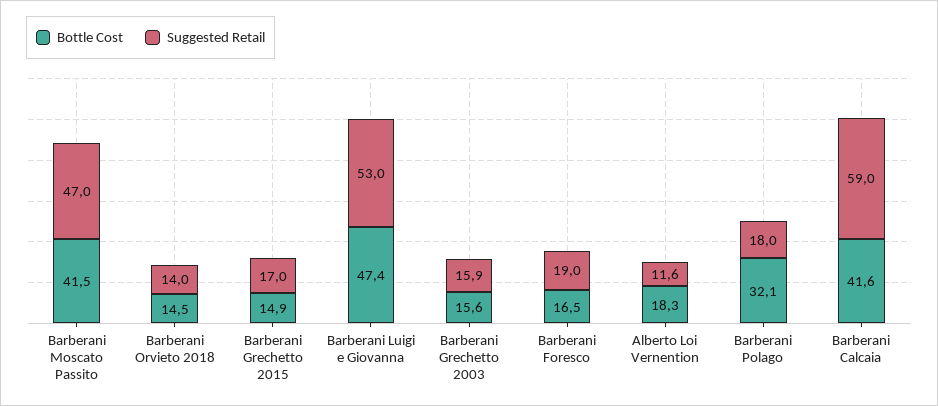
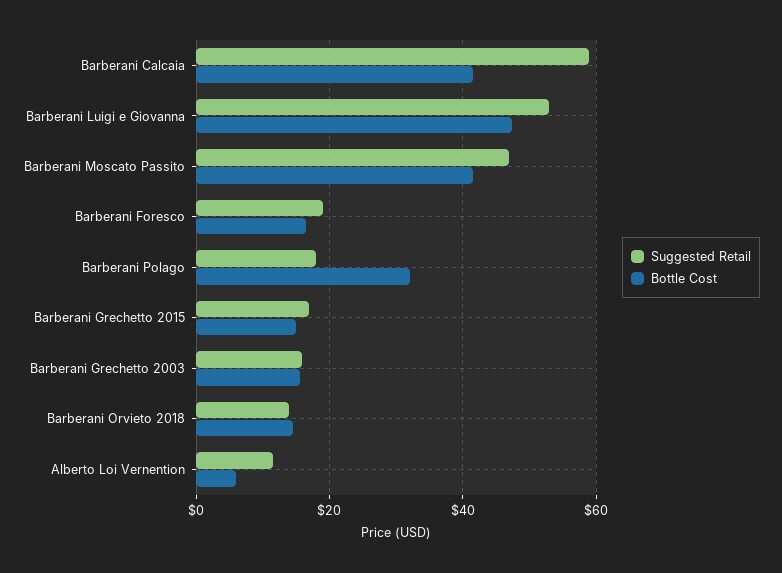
  {
    "Bottle Cost": {
      "Barberani Moscato Passito": 41.5,
      "Barberani Orvieto 2018": 14.5,
      "Barberani Grechetto 2015": 14.9,
      "Barberani Luigi e Giovanna": 47.4,
      "Barberani Grechetto 2003": 15.6,
      "Barberani Foresco": 16.5,
-     "Alberto Loi Vernention": 18.3,
+     "Alberto Loi Vernention": 6,
      "Barberani Polago": 32.1,
      "Barberani Calcaia": 41.6
    },
    "Suggested Retail": {
      "Barberani Moscato Passito": 47,
      "Barberani Orvieto 2018": 14,
      "Barberani Grechetto 2015": 17,
      "Barberani Luigi e Giovanna": 53,
      "Barberani Grechetto 2003": 15.9,
      "Barberani Foresco": 19,
      "Alberto Loi Vernention": 11.6,
      "Barberani Polago": 18,
      "Barberani Calcaia": 59
    }
  }

